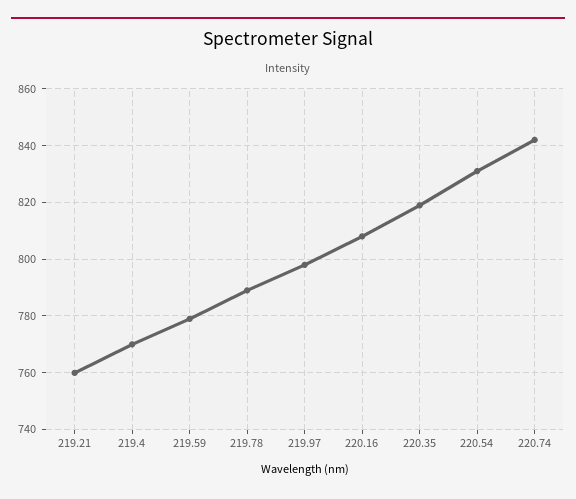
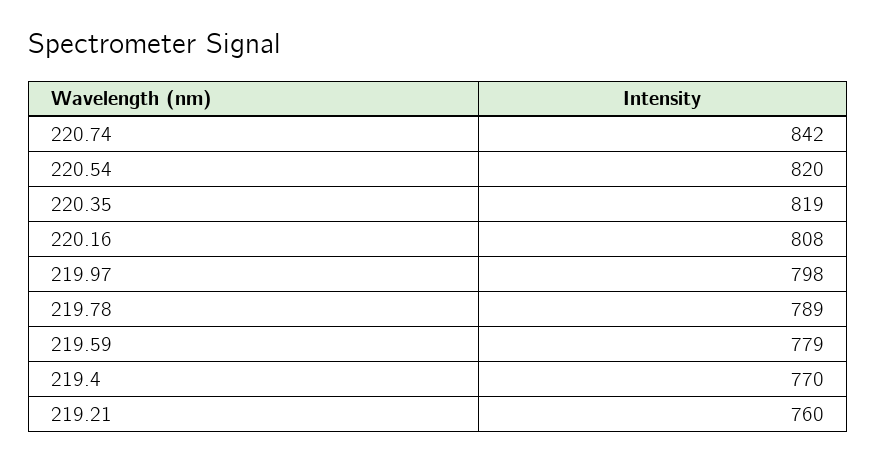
  {
    "219.21": 760,
    "219.4": 770,
    "219.59": 779,
    "219.78": 789,
    "219.97": 798,
    "220.16": 808,
    "220.35": 819,
-   "220.54": 830,
+   "220.54": 820,
    "220.74": 842
  }

